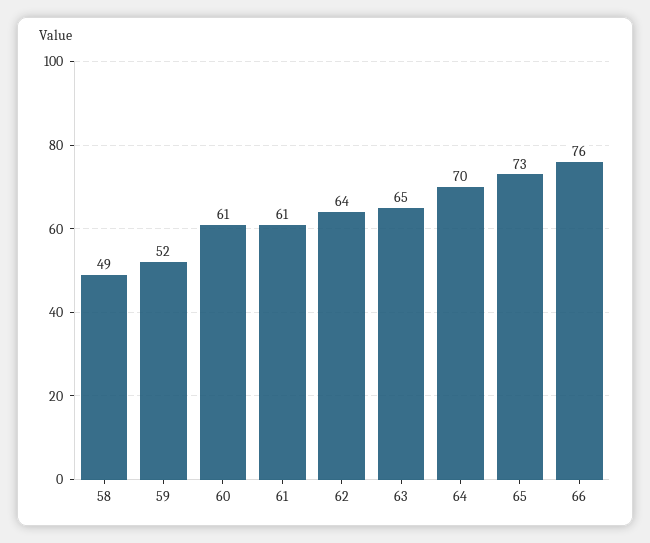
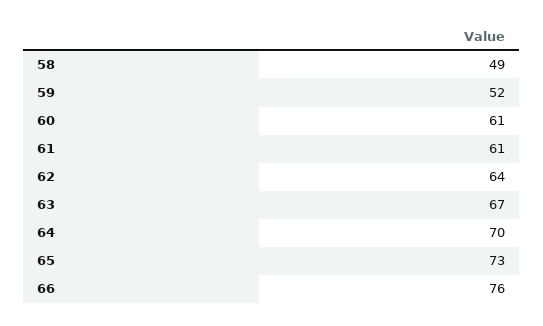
  {
    "58": 49,
    "59": 52,
    "60": 61,
    "61": 61,
    "62": 64,
-   "63": 65,
+   "63": 67,
    "64": 70,
    "65": 73,
    "66": 76
  }

